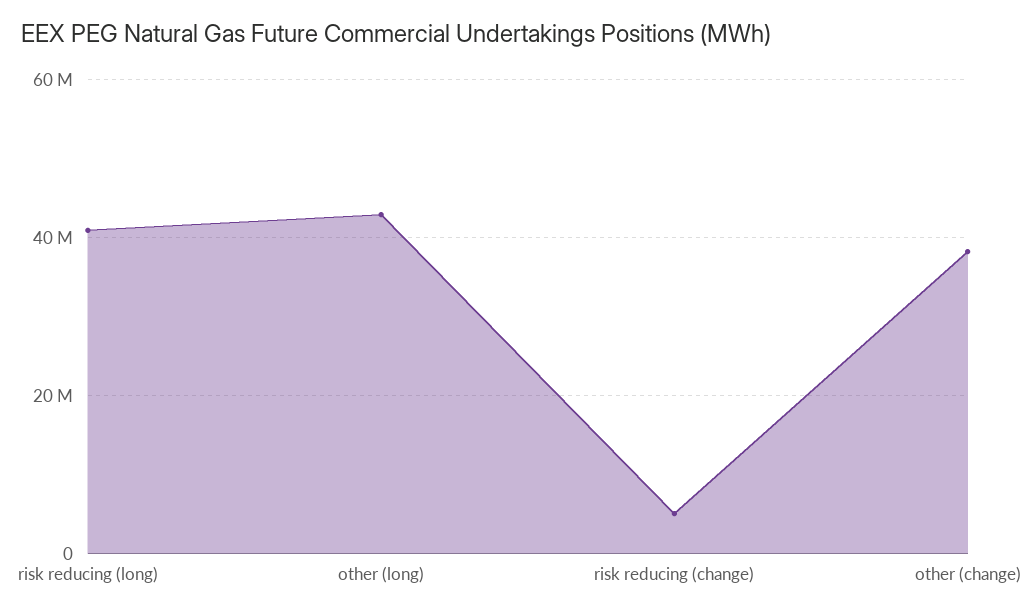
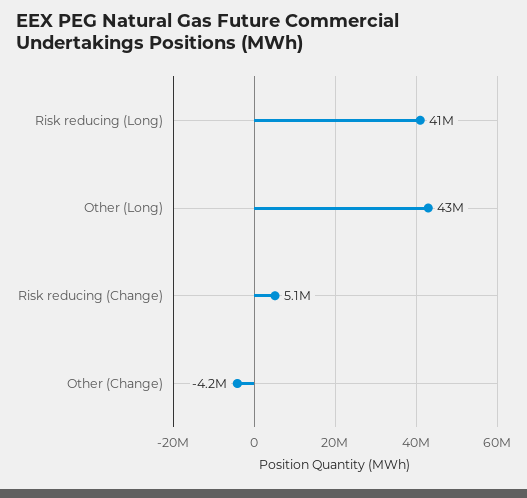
  {
    "risk reducing (long)": 41000000,
    "other (long)": 43000000,
    "risk reducing (change)": 5100000,
-   "other (change)": 38000000
+   "other (change)": -4200000
  }

